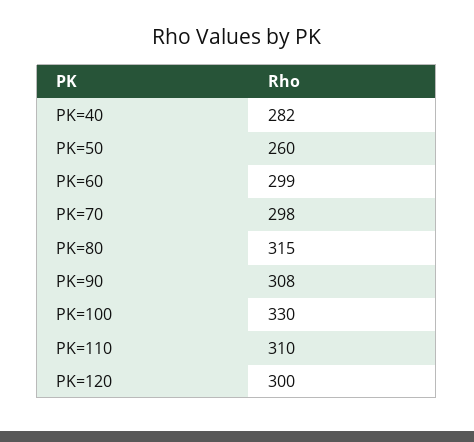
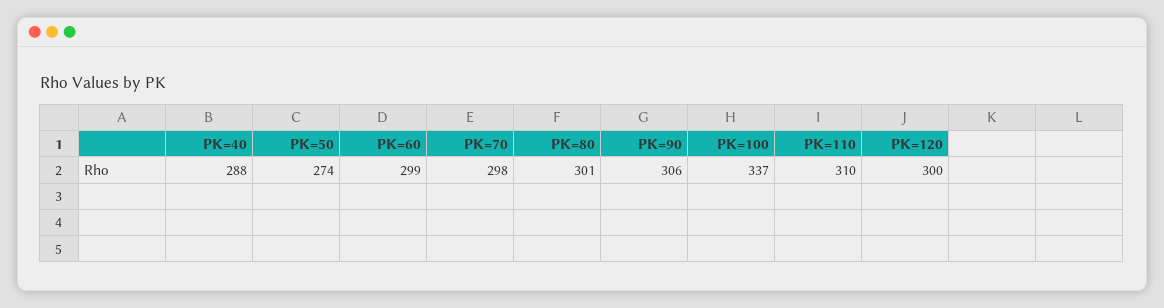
  {
-   "PK=40": 282,
+   "PK=40": 288,
-   "PK=50": 260,
+   "PK=50": 274,
    "PK=60": 299,
    "PK=70": 298,
-   "PK=80": 315,
+   "PK=80": 301,
-   "PK=90": 308,
+   "PK=90": 306,
-   "PK=100": 330,
+   "PK=100": 337,
    "PK=110": 310,
    "PK=120": 300
  }

